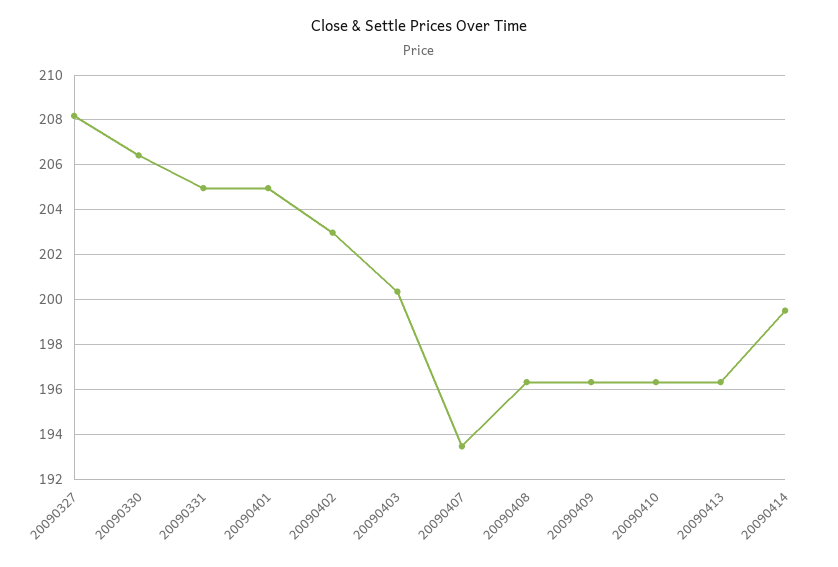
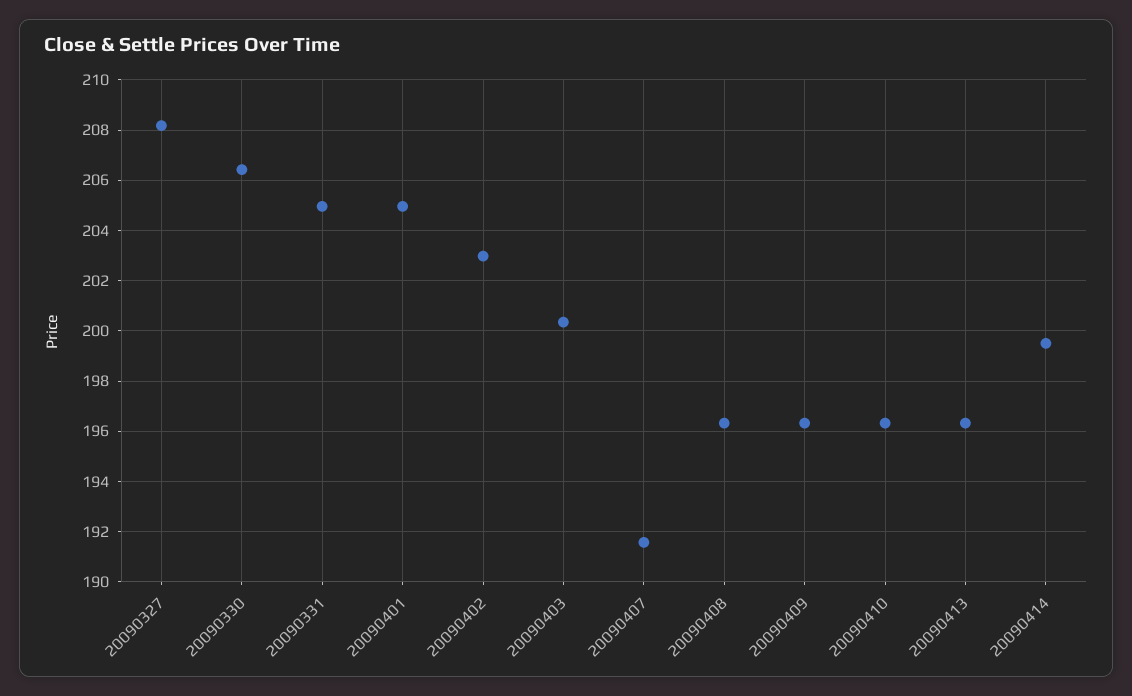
  {
    "20090327": 208.25,
    "20090330": 206.5,
    "20090331": 205,
    "20090401": 205,
    "20090402": 203,
    "20090403": 200.25,
-   "20090407": 193.5,
+   "20090407": 191.5,
    "20090408": 196.25,
    "20090409": 196.25,
    "20090410": 196.25,
    "20090413": 196.25,
    "20090414": 199.5
  }

